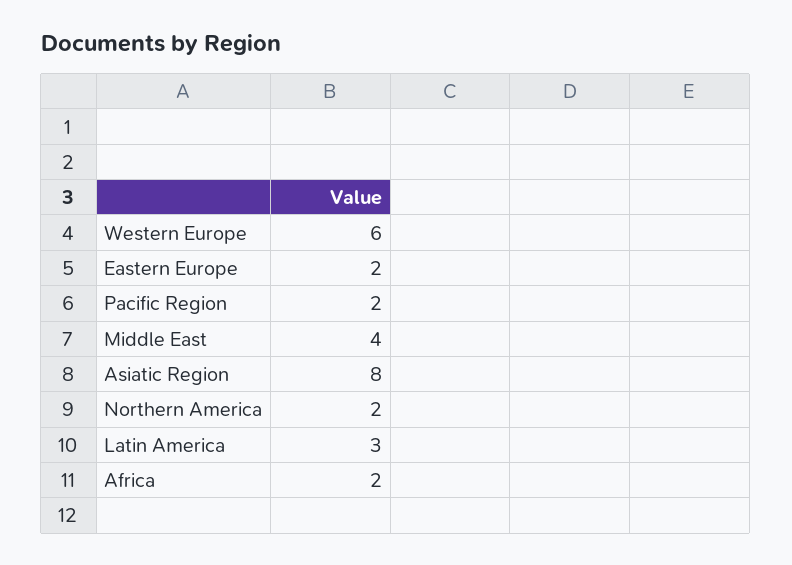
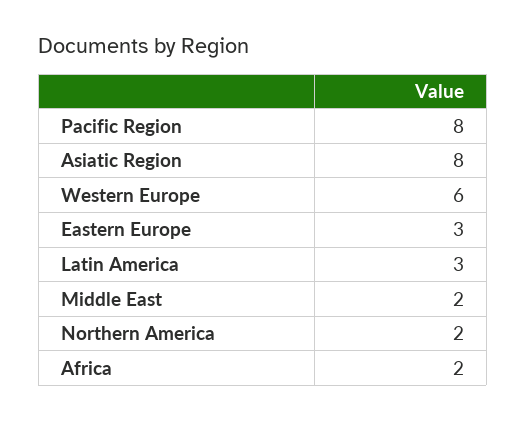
  {
    "Western Europe": 6,
-   "Eastern Europe": 2,
+   "Eastern Europe": 3,
-   "Pacific Region": 2,
+   "Pacific Region": 8,
-   "Middle East": 4,
+   "Middle East": 2,
    "Asiatic Region": 8,
    "Northern America": 2,
    "Latin America": 3,
    "Africa": 2
  }

